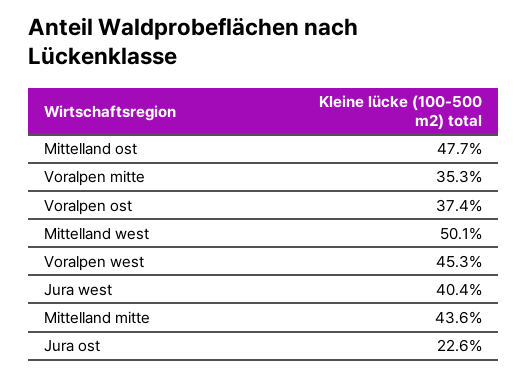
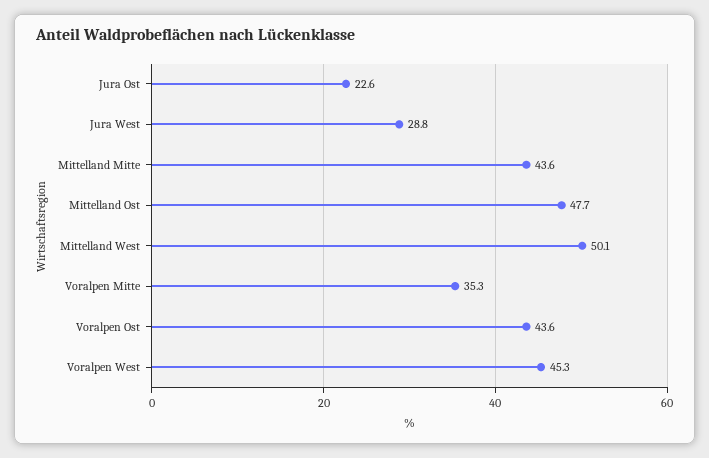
  {
    "Mittelland ost": 47.7,
    "Voralpen mitte": 35.3,
-   "Voralpen ost": 37.4,
+   "Voralpen ost": 43.6,
    "Mittelland west": 50.1,
    "Voralpen west": 45.3,
-   "Jura west": 40.4,
+   "Jura west": 28.8,
    "Mittelland mitte": 43.6,
    "Jura ost": 22.6
  }

